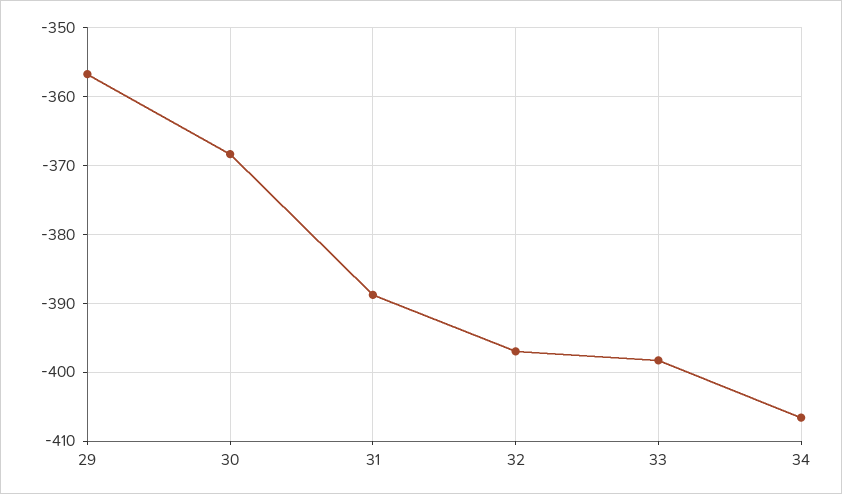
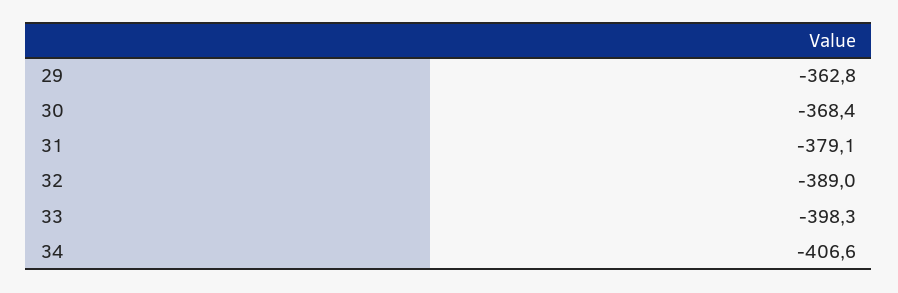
  {
-   "29": -357,
+   "29": -362.8,
    "30": -368.4,
-   "31": -389,
+   "31": -379.1,
-   "32": -397,
+   "32": -389,
    "33": -398.3,
    "34": -406.6
  }

